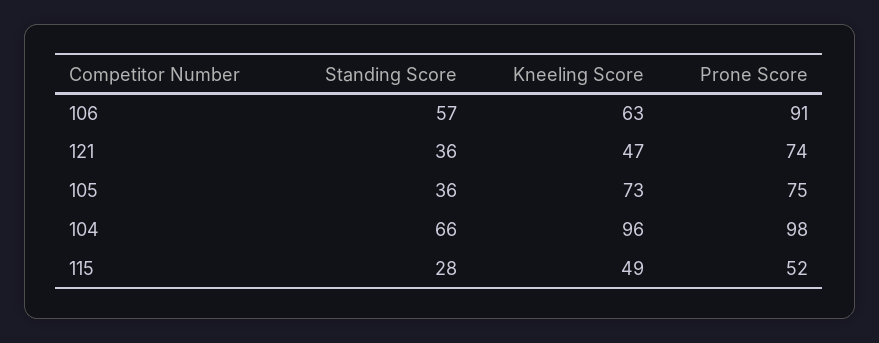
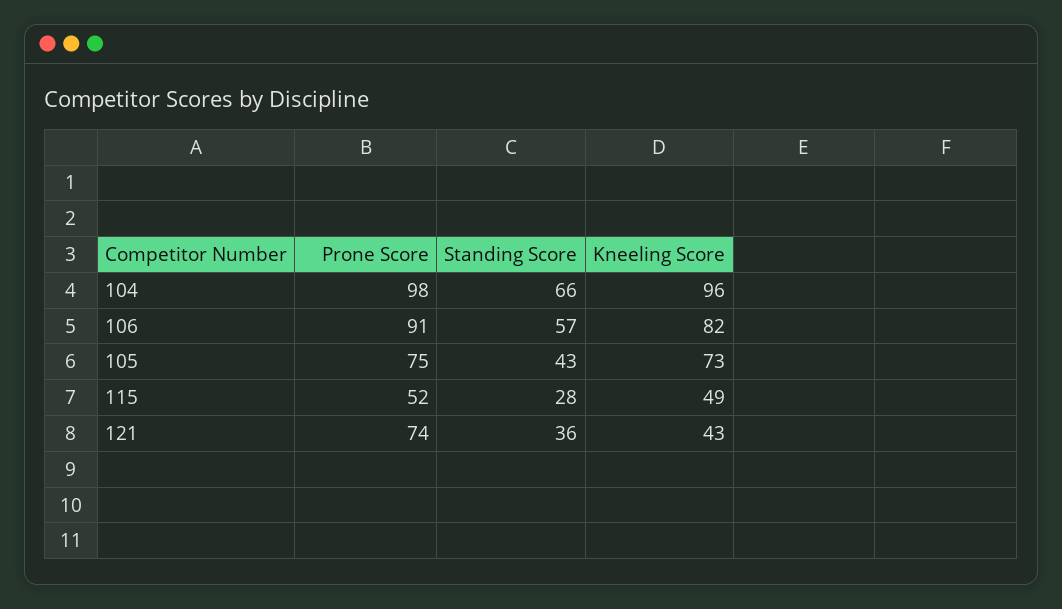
  {
    "Standing Score": {
      "106": 57,
      "121": 36,
-     "105": 36,
+     "105": 43,
      "104": 66,
      "115": 28
    },
    "Kneeling Score": {
-     "106": 63,
+     "106": 82,
-     "121": 47,
+     "121": 43,
      "105": 73,
      "104": 96,
      "115": 49
    },
    "Prone Score": {
      "106": 91,
      "121": 74,
      "105": 75,
      "104": 98,
      "115": 52
    }
  }

